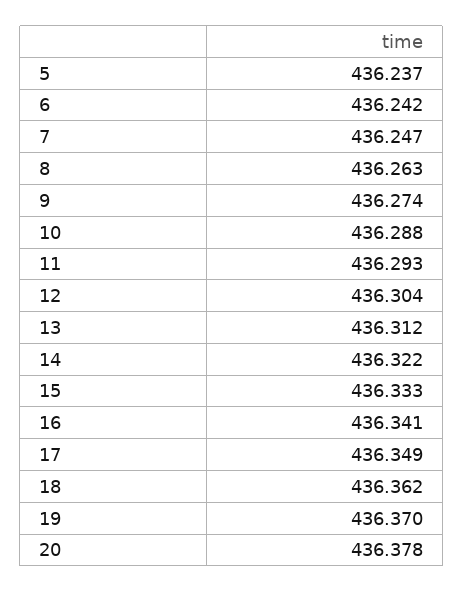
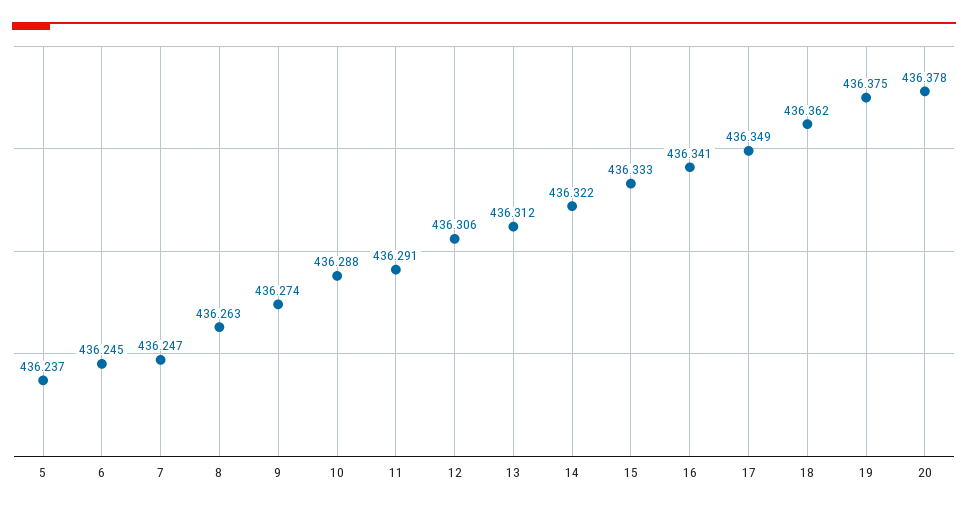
  {
    "5": 436.237,
-   "6": 436.242,
+   "6": 436.245,
    "7": 436.247,
    "8": 436.263,
    "9": 436.274,
    "10": 436.288,
-   "11": 436.293,
+   "11": 436.291,
-   "12": 436.304,
+   "12": 436.306,
    "13": 436.312,
    "14": 436.322,
    "15": 436.333,
    "16": 436.341,
    "17": 436.349,
    "18": 436.362,
-   "19": 436.37,
+   "19": 436.375,
    "20": 436.378
  }

